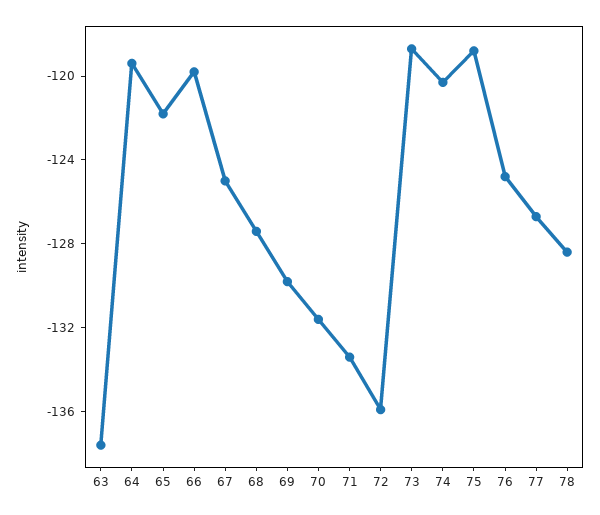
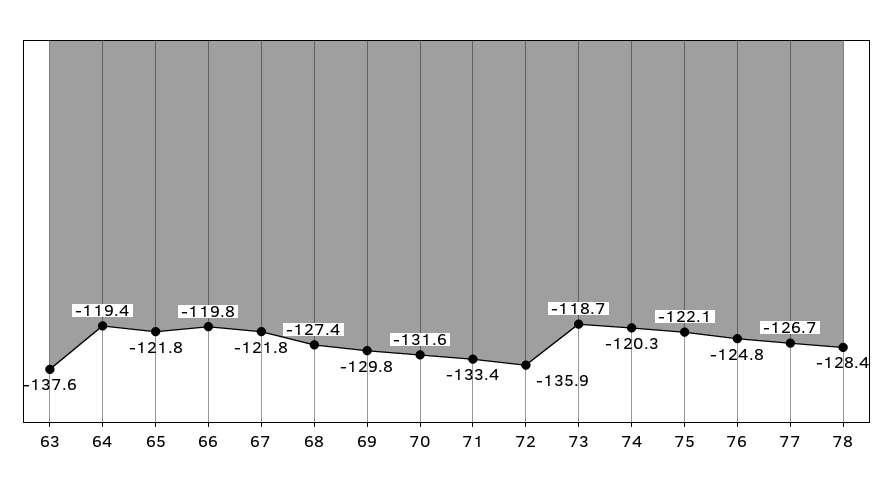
  {
    "63": -137.6,
    "64": -119.4,
    "65": -121.8,
    "66": -119.8,
-   "67": -125,
+   "67": -121.8,
    "68": -127.4,
    "69": -129.8,
    "70": -131.6,
    "71": -133.4,
    "72": -135.9,
    "73": -118.7,
    "74": -120.3,
-   "75": -119,
+   "75": -122.1,
    "76": -124.8,
    "77": -126.7,
    "78": -128.4
  }

